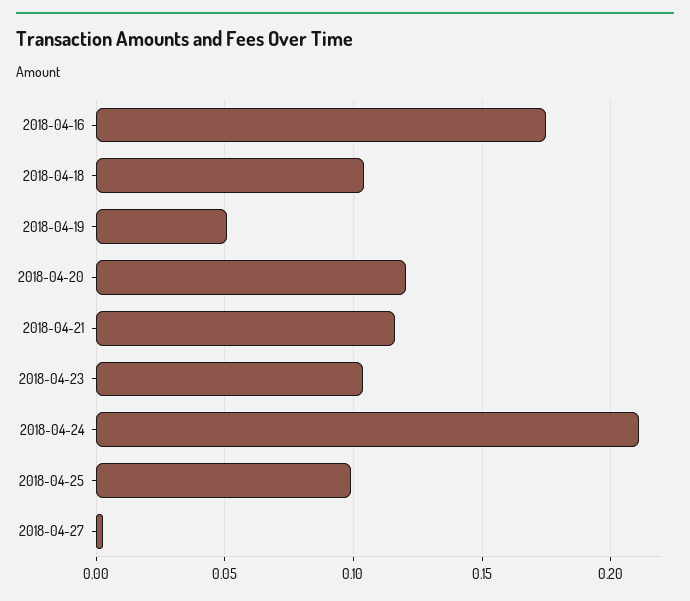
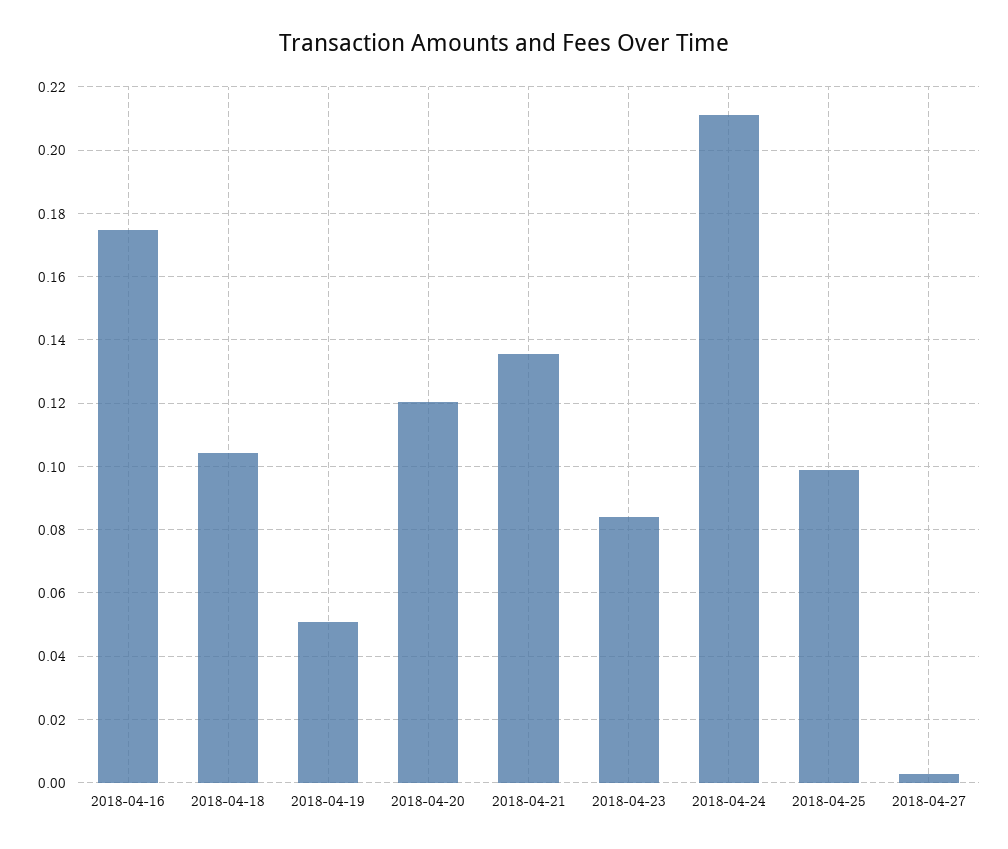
  {
    "2018-04-16": 0.174,
    "2018-04-18": 0.104,
    "2018-04-19": 0.05,
    "2018-04-20": 0.12,
-   "2018-04-21": 0.115,
+   "2018-04-21": 0.136,
-   "2018-04-23": 0.105,
+   "2018-04-23": 0.084,
    "2018-04-24": 0.212,
    "2018-04-25": 0.098,
    "2018-04-27": 0.002
  }

